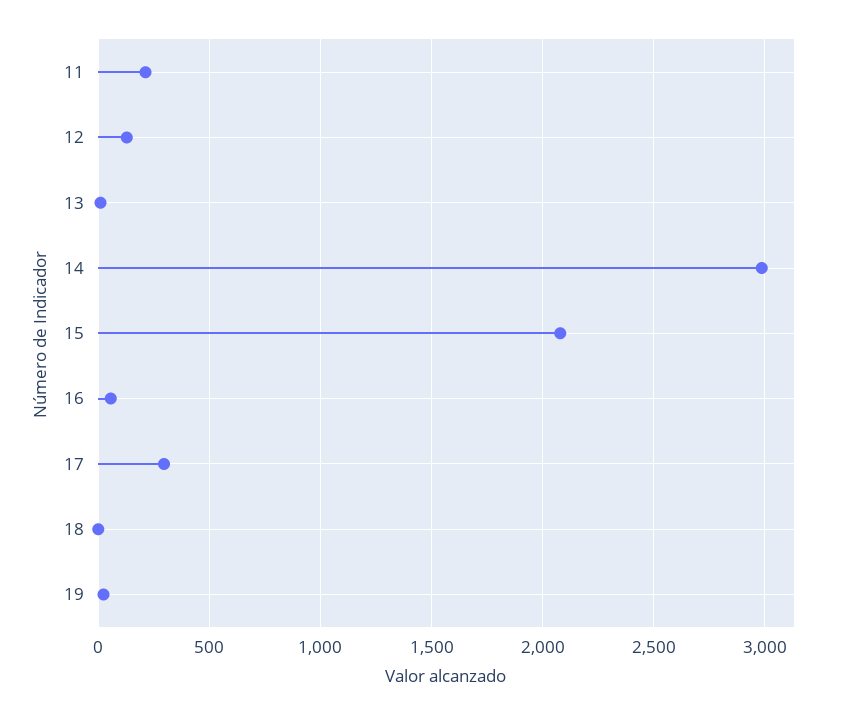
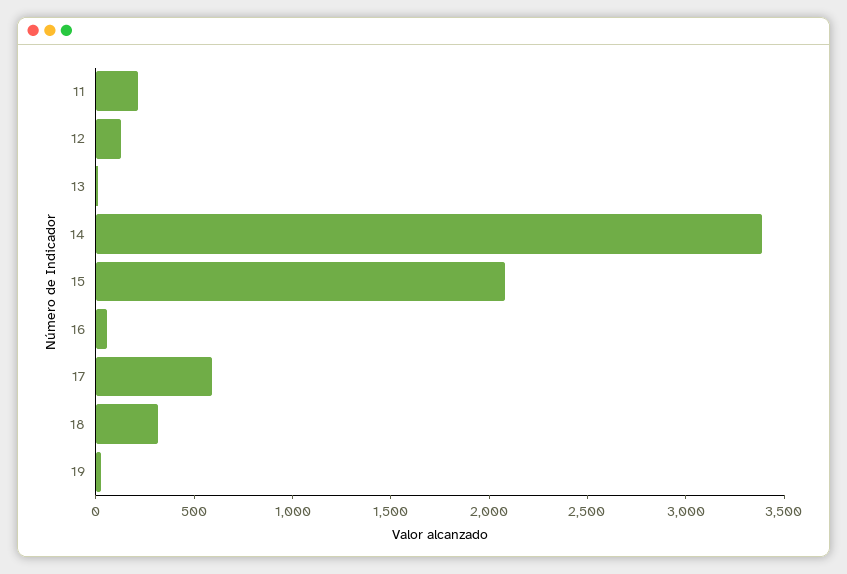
  {
    "11": 200,
    "12": 150,
    "13": 0,
-   "14": 3000,
+   "14": 3400,
    "15": 2100,
    "16": 50,
-   "17": 300,
+   "17": 600,
-   "18": 0,
+   "18": 300,
    "19": 0
  }

